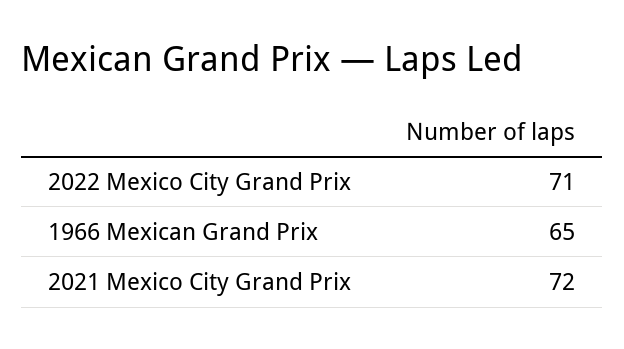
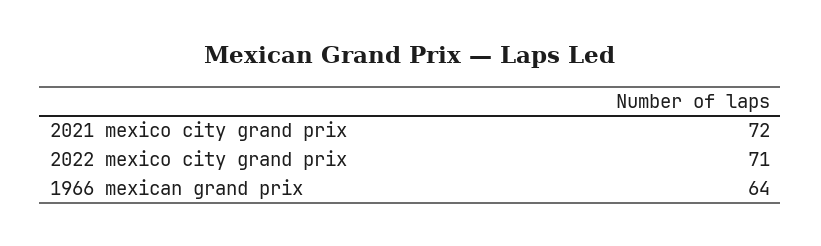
  {
    "2022 Mexico City Grand Prix": 71,
-   "1966 Mexican Grand Prix": 65,
+   "1966 Mexican Grand Prix": 64,
    "2021 Mexico City Grand Prix": 72
  }

